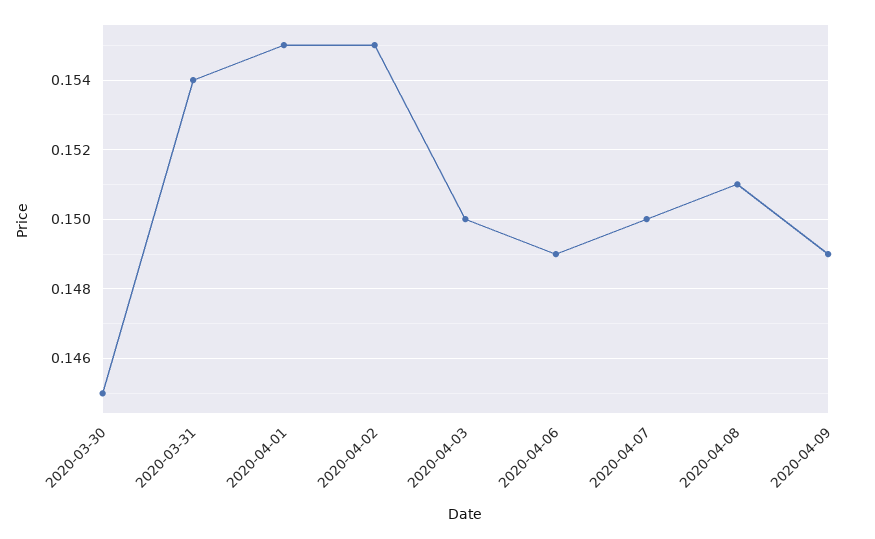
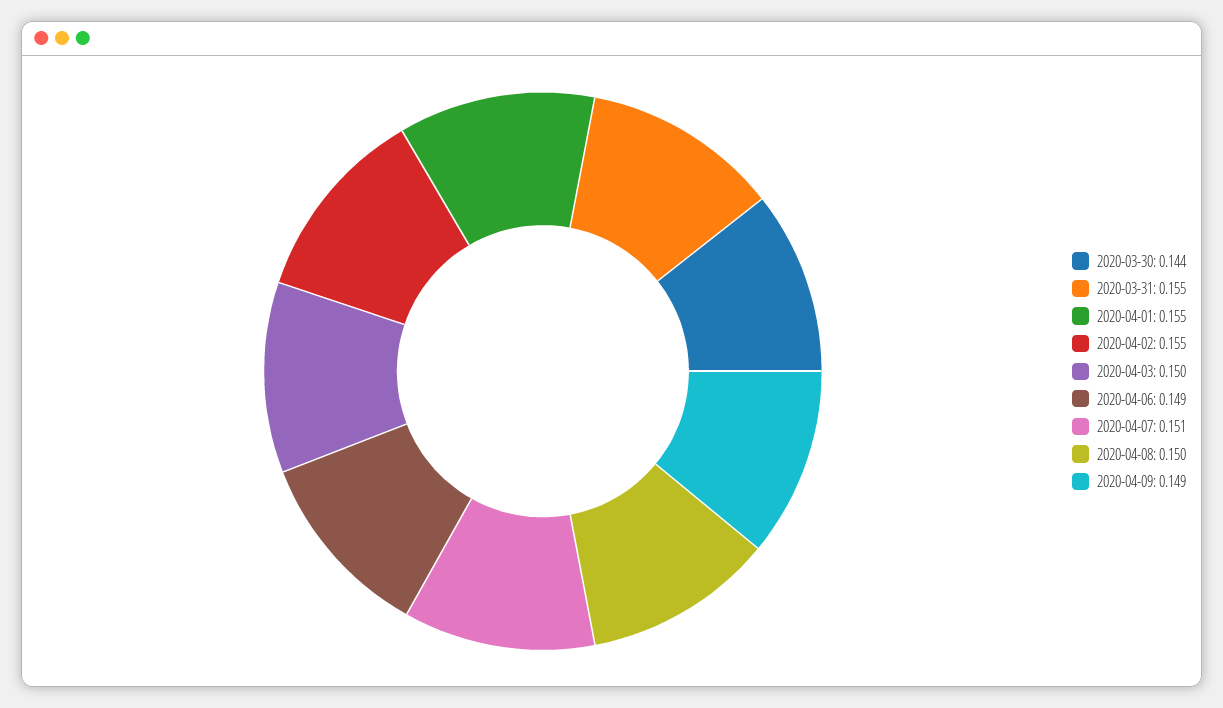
  {
-   "2020-03-30": 0.145,
+   "2020-03-30": 0.144,
-   "2020-03-31": 0.154,
+   "2020-03-31": 0.155,
    "2020-04-01": 0.155,
    "2020-04-02": 0.155,
    "2020-04-03": 0.15,
    "2020-04-06": 0.149,
-   "2020-04-07": 0.15,
+   "2020-04-07": 0.151,
-   "2020-04-08": 0.151,
+   "2020-04-08": 0.15,
    "2020-04-09": 0.149
  }

